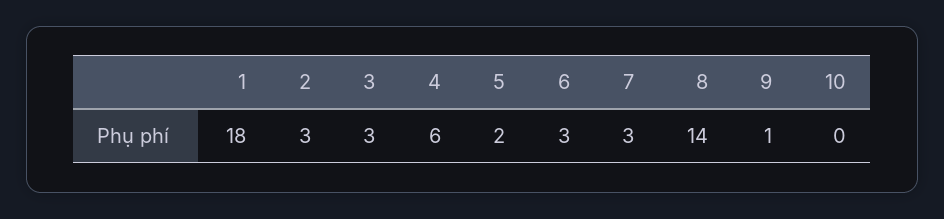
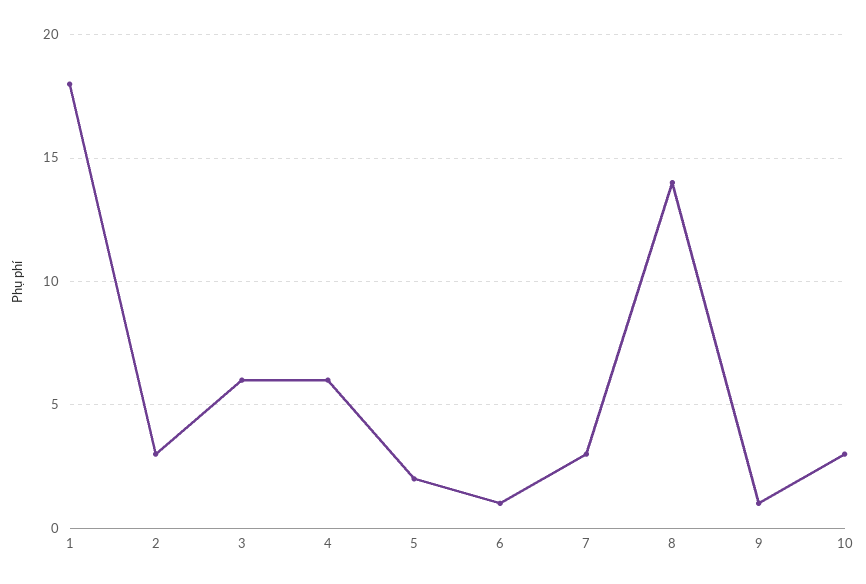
  {
    "1": 18,
    "2": 3,
-   "3": 3,
+   "3": 6,
    "4": 6,
    "5": 2,
-   "6": 3,
+   "6": 1,
    "7": 3,
    "8": 14,
    "9": 1,
-   "10": 0
+   "10": 3
  }

